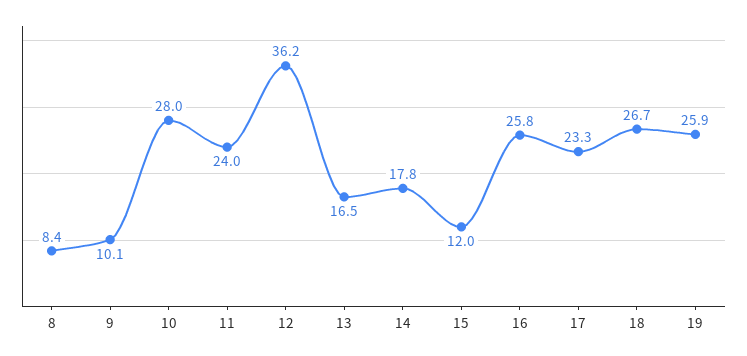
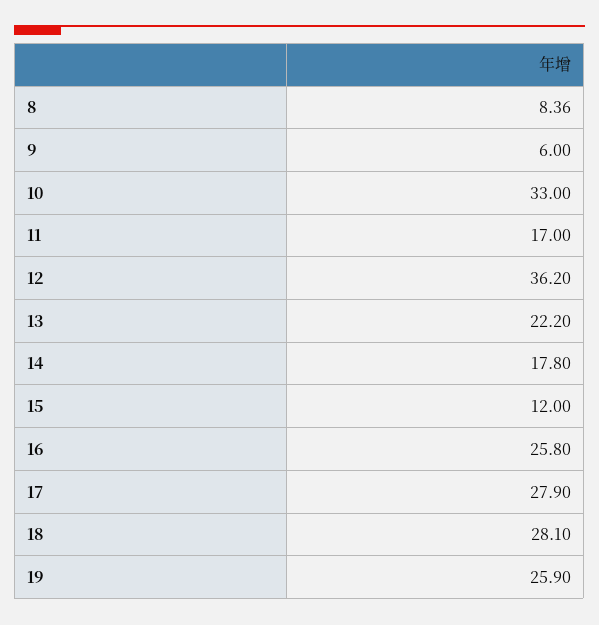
  {
    "8": 8.36,
-   "9": 10.1,
+   "9": 6,
-   "10": 28,
+   "10": 33,
-   "11": 24,
+   "11": 17,
    "12": 36.2,
-   "13": 16.5,
+   "13": 22.2,
    "14": 17.8,
    "15": 12,
    "16": 25.8,
-   "17": 23.3,
+   "17": 27.9,
-   "18": 26.7,
+   "18": 28.1,
    "19": 25.9
  }

